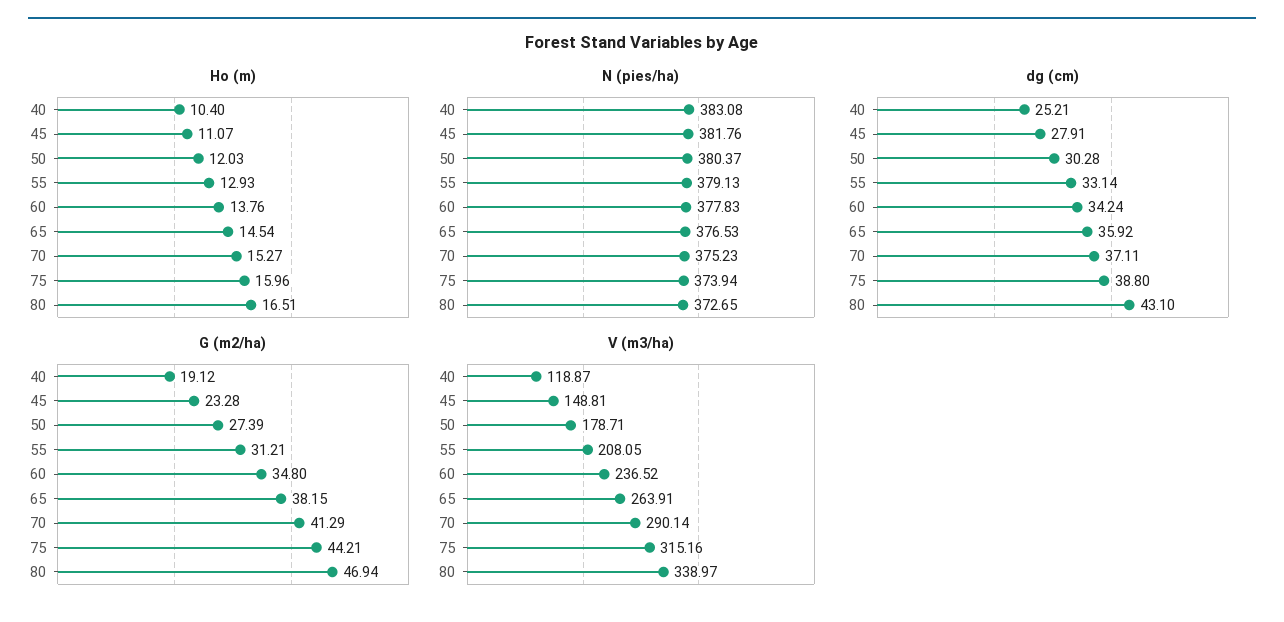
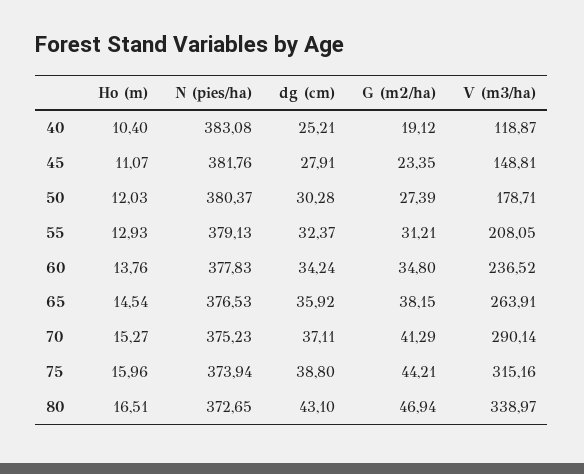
  {
    "Ho (m)": {
      "40": 10.4,
      "45": 11.07,
      "50": 12.03,
      "55": 12.93,
      "60": 13.76,
      "65": 14.54,
      "70": 15.27,
      "75": 15.96,
      "80": 16.51
    },
    "N (pies/ha)": {
      "40": 383.08,
      "45": 381.76,
      "50": 380.37,
      "55": 379.13,
      "60": 377.83,
      "65": 376.53,
      "70": 375.23,
      "75": 373.94,
      "80": 372.65
    },
    "dg (cm)": {
      "40": 25.21,
      "45": 27.91,
      "50": 30.28,
-     "55": 33.14,
+     "55": 32.37,
      "60": 34.24,
      "65": 35.92,
      "70": 37.11,
      "75": 38.8,
      "80": 43.1
    },
    "G (m2/ha)": {
      "40": 19.12,
-     "45": 23.28,
+     "45": 23.35,
      "50": 27.39,
      "55": 31.21,
      "60": 34.8,
      "65": 38.15,
      "70": 41.29,
      "75": 44.21,
      "80": 46.94
    },
    "V (m3/ha)": {
      "40": 118.87,
      "45": 148.81,
      "50": 178.71,
      "55": 208.05,
      "60": 236.52,
      "65": 263.91,
      "70": 290.14,
      "75": 315.16,
      "80": 338.97
    }
  }

